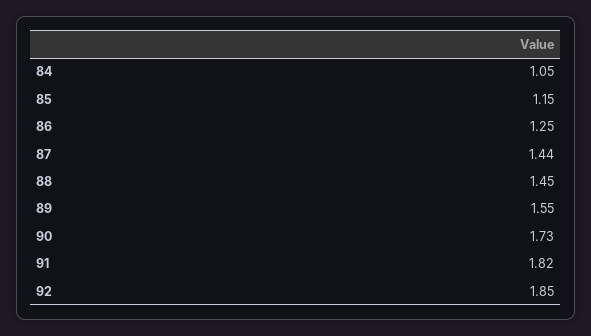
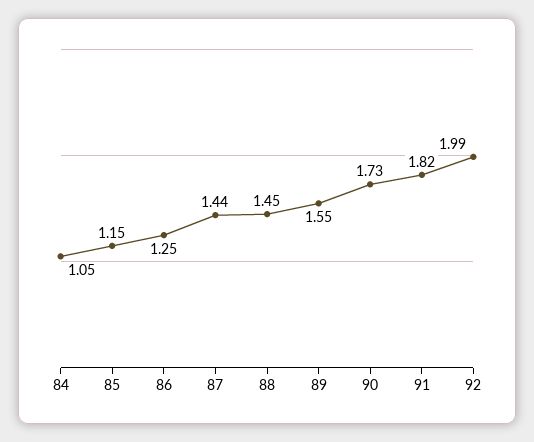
  {
    "84": 1.05,
    "85": 1.15,
    "86": 1.25,
    "87": 1.44,
    "88": 1.45,
    "89": 1.55,
    "90": 1.73,
    "91": 1.82,
-   "92": 1.85
+   "92": 1.99
  }

